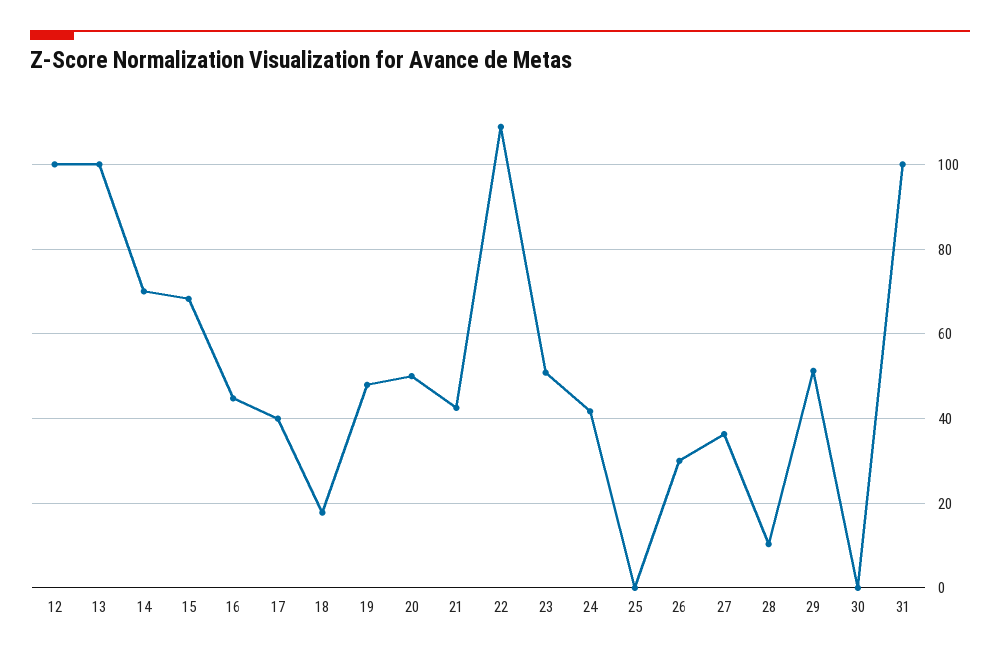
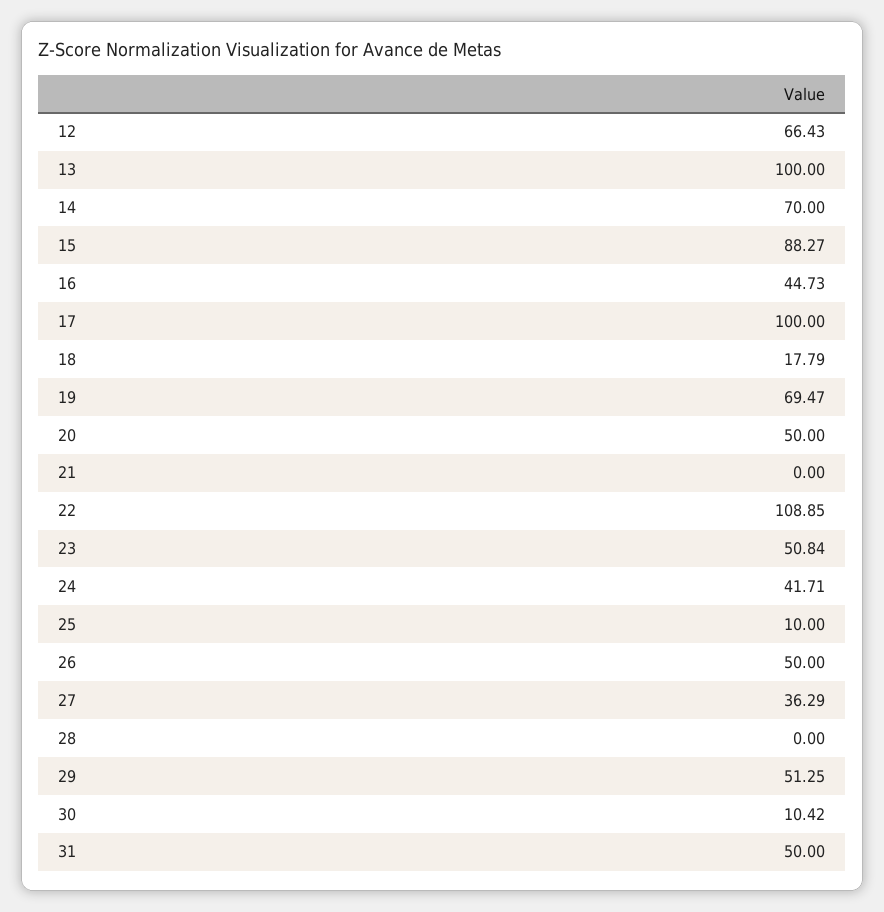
  {
-   "12": 100,
+   "12": 66.43,
    "13": 100,
    "14": 70,
-   "15": 68,
+   "15": 88.27,
    "16": 44.73,
-   "17": 40,
+   "17": 100,
    "18": 17.79,
-   "19": 48,
+   "19": 69.47,
    "20": 50,
-   "21": 42,
+   "21": 0,
    "22": 108.85,
    "23": 50.84,
    "24": 41.71,
-   "25": 0,
+   "25": 10,
-   "26": 30,
+   "26": 50,
    "27": 36.29,
-   "28": 10,
+   "28": 0,
    "29": 51.25,
-   "30": 0,
+   "30": 10.42,
-   "31": 100
+   "31": 50
  }

